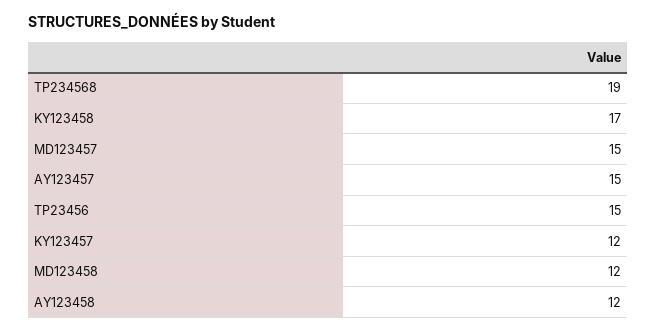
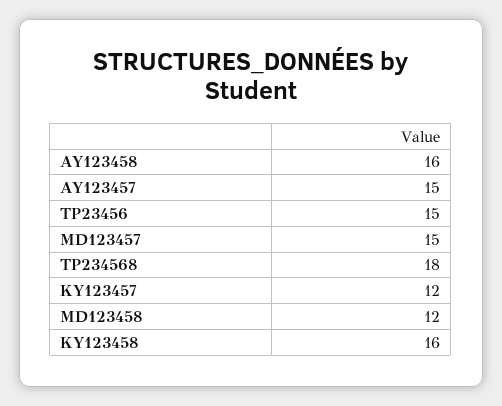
  {
-   "TP234568": 19,
+   "TP234568": 18,
-   "KY123458": 17,
+   "KY123458": 16,
    "MD123457": 15,
    "AY123457": 15,
    "TP23456": 15,
    "KY123457": 12,
    "MD123458": 12,
-   "AY123458": 12
+   "AY123458": 16
  }

